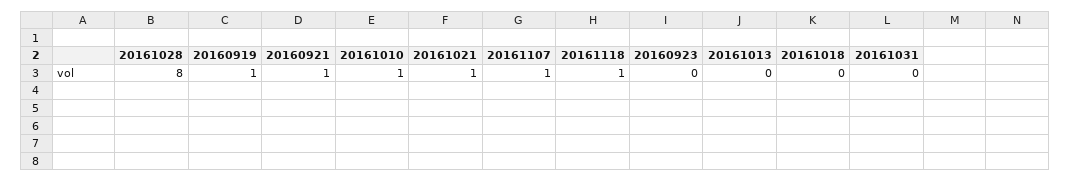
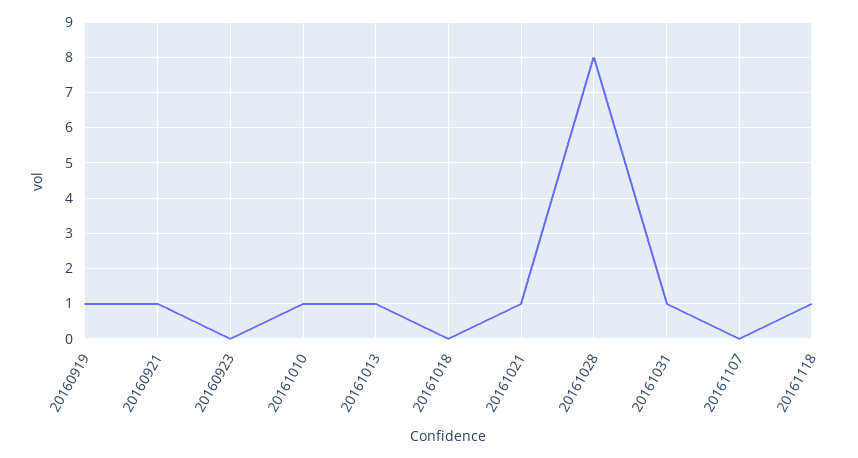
  {
    "20161028": 8,
    "20160919": 1,
    "20160921": 1,
    "20161010": 1,
    "20161021": 1,
-   "20161107": 1,
+   "20161107": 0,
    "20161118": 1,
    "20160923": 0,
-   "20161013": 0,
+   "20161013": 1,
    "20161018": 0,
-   "20161031": 0
+   "20161031": 1
  }

